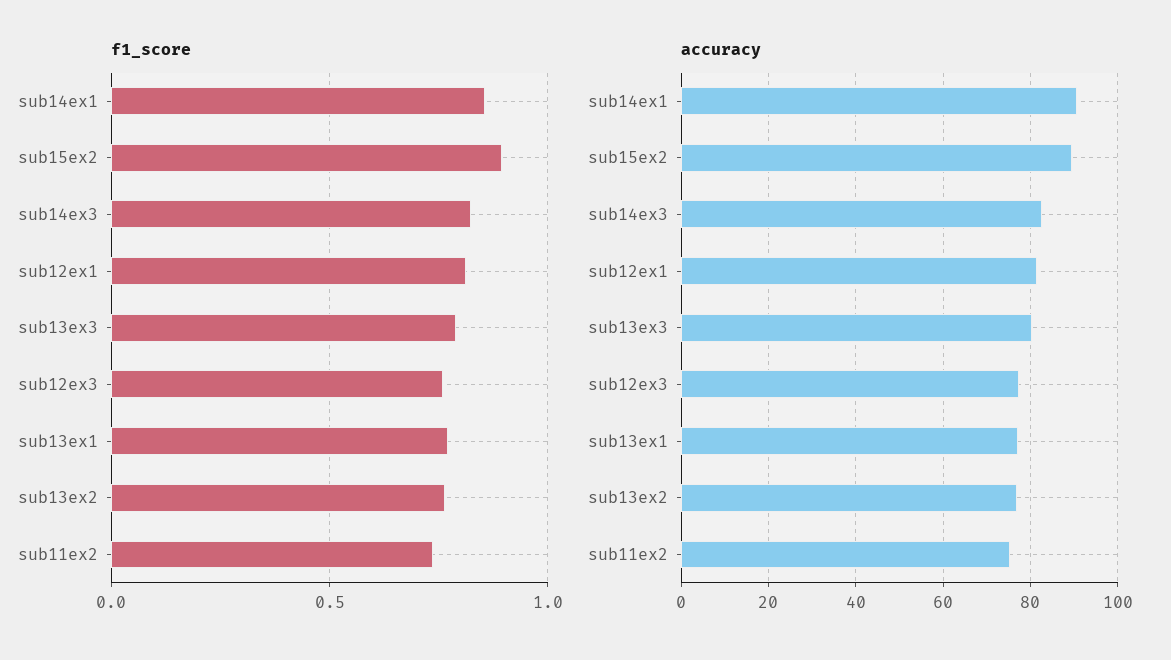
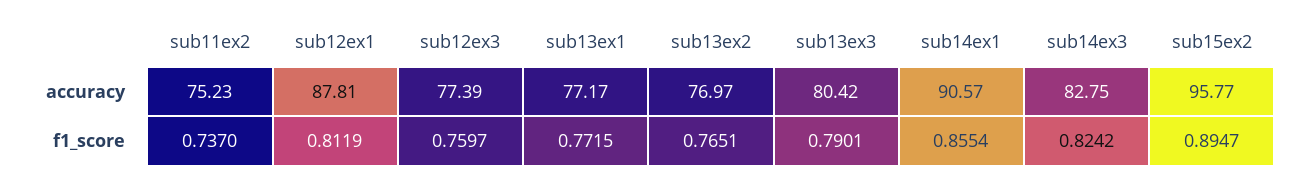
  {
    "f1_score": {
      "sub14ex1": 0.8554,
      "sub15ex2": 0.8947,
      "sub14ex3": 0.8242,
      "sub12ex1": 0.8119,
      "sub13ex3": 0.7901,
      "sub12ex3": 0.7597,
      "sub13ex1": 0.7715,
      "sub13ex2": 0.7651,
      "sub11ex2": 0.737
    },
    "accuracy": {
      "sub14ex1": 90.57,
-     "sub15ex2": 90,
+     "sub15ex2": 95.77,
      "sub14ex3": 82.75,
-     "sub12ex1": 82,
+     "sub12ex1": 87.81,
      "sub13ex3": 80.42,
      "sub12ex3": 77.39,
      "sub13ex1": 77.17,
      "sub13ex2": 76.97,
      "sub11ex2": 75.23
    }
  }

